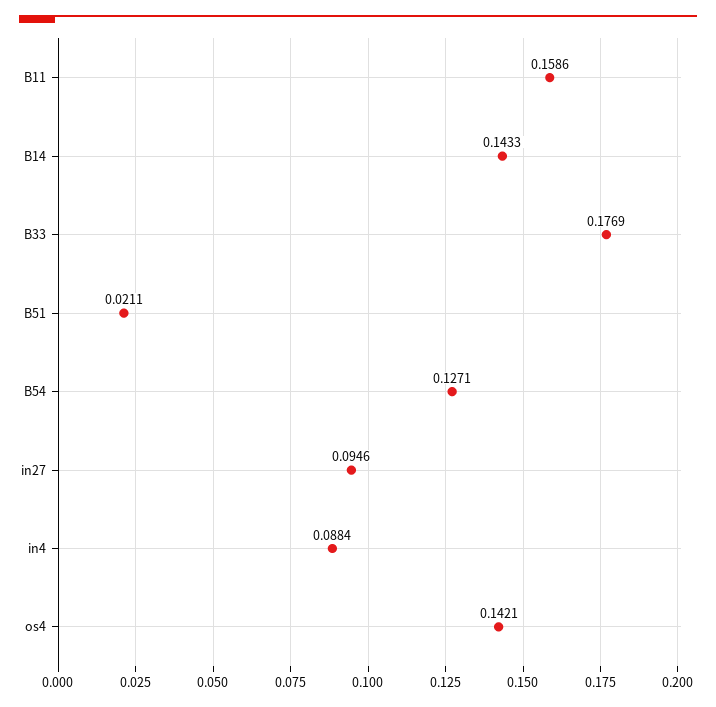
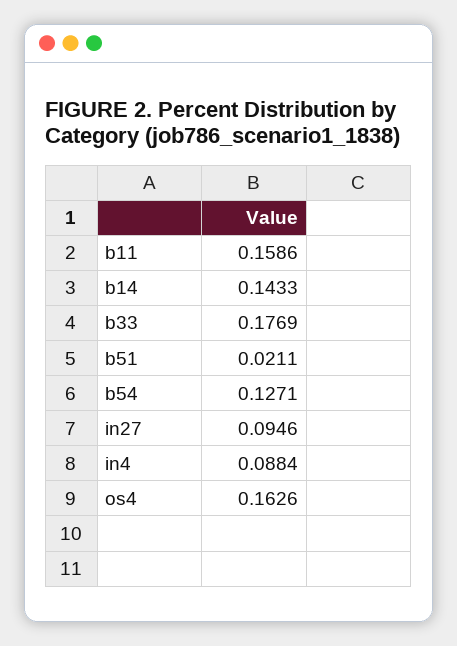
  {
    "B11": 0.1586,
    "B14": 0.1433,
    "B33": 0.1769,
    "B51": 0.0211,
    "B54": 0.1271,
    "in27": 0.0946,
    "in4": 0.0884,
-   "os4": 0.1421
+   "os4": 0.1626
  }

